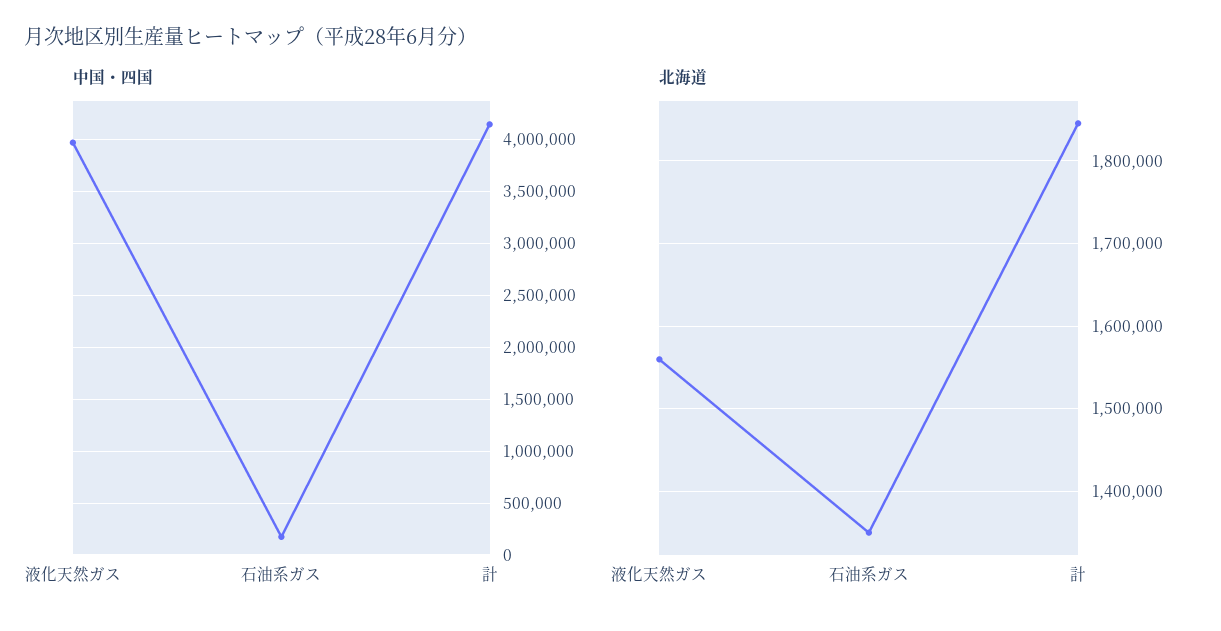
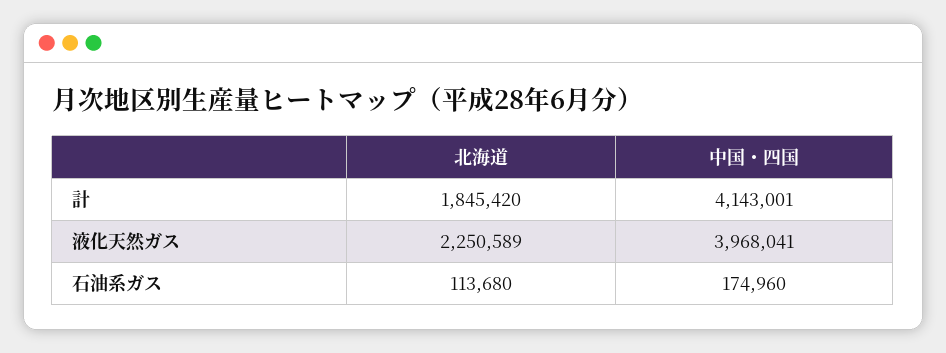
  {
    "中国・四国": {
      "液化天然ガス": 3968041,
      "石油系ガス": 174960,
      "計": 4143001
    },
    "北海道": {
-     "液化天然ガス": 1560000,
+     "液化天然ガス": 2250589,
-     "石油系ガス": 1350000,
+     "石油系ガス": 113680,
      "計": 1845420
    }
  }

